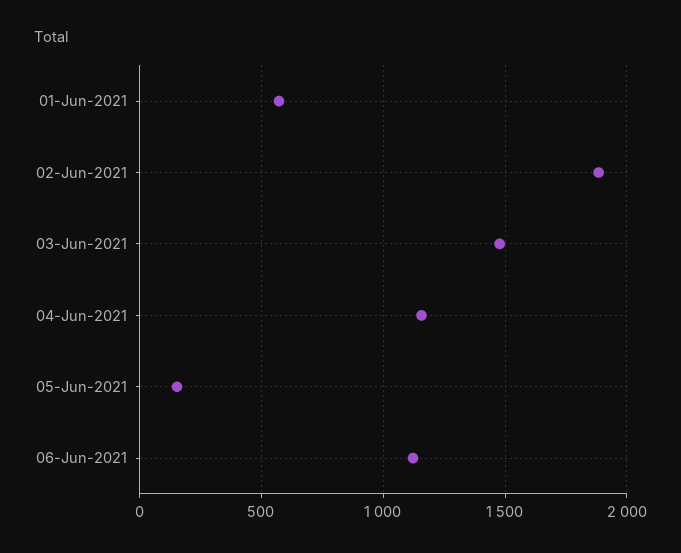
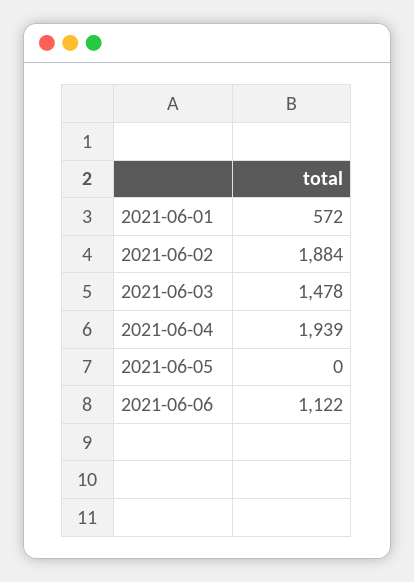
  {
    "01-Jun-2021": 572,
    "02-Jun-2021": 1884,
    "03-Jun-2021": 1478,
-   "04-Jun-2021": 1150,
+   "04-Jun-2021": 1939,
-   "05-Jun-2021": 150,
+   "05-Jun-2021": 0,
    "06-Jun-2021": 1122
  }

